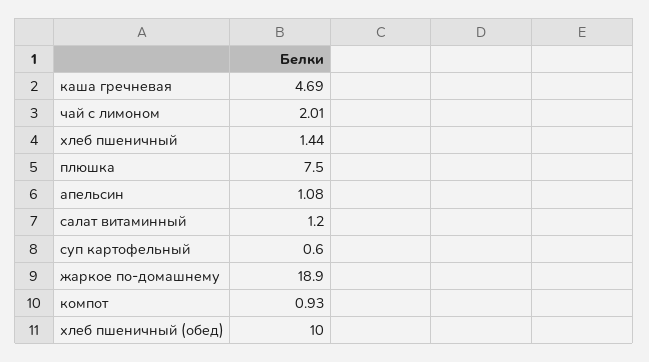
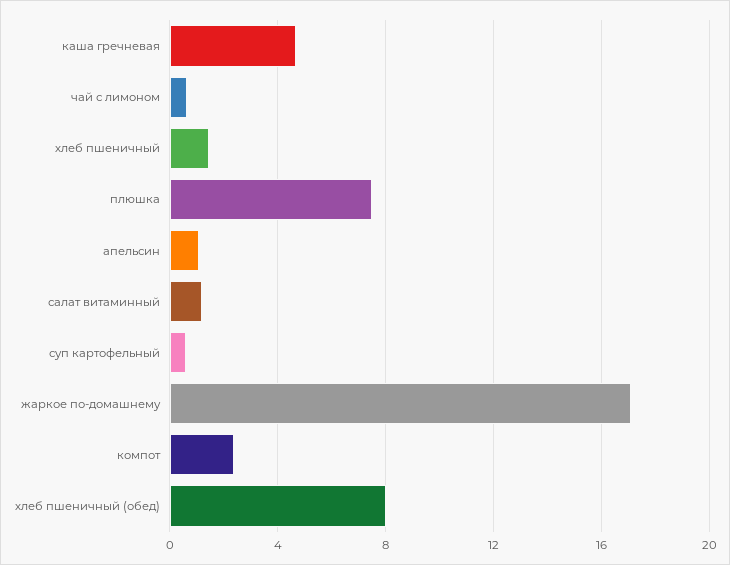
  {
    "каша гречневая": 4.69,
-   "чай с лимоном": 2.01,
+   "чай с лимоном": 0.5,
    "хлеб пшеничный": 1.44,
    "плюшка": 7.5,
    "апельсин": 1.08,
    "салат витаминный": 1.2,
    "суп картофельный": 0.6,
-   "жаркое по-домашнему": 18.9,
+   "жаркое по-домашнему": 17,
-   "компот": 0.93,
+   "компот": 2.5,
-   "хлеб пшеничный (обед)": 10
+   "хлеб пшеничный (обед)": 8
  }

